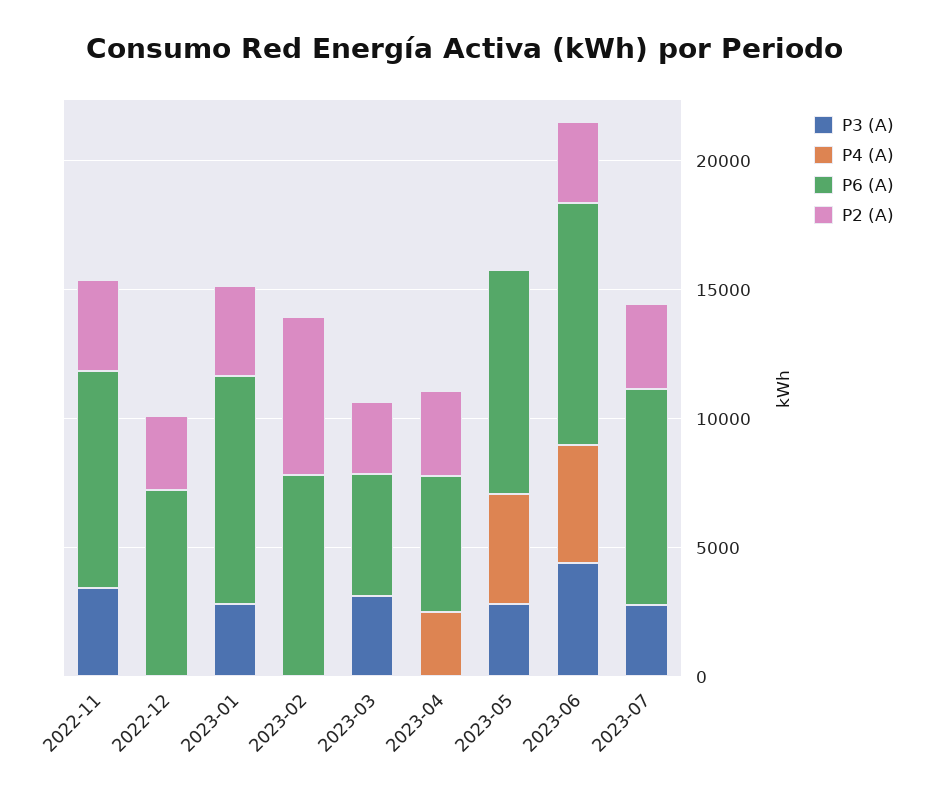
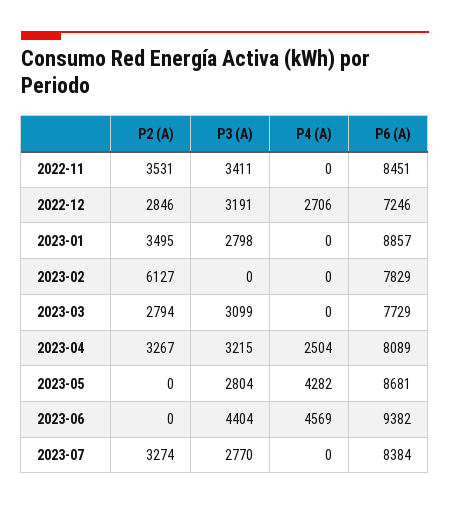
  {
    "P3 (A)": {
      "2022-11": 3411,
-     "2022-12": 0,
+     "2022-12": 3191,
      "2023-01": 2798,
      "2023-02": 0,
      "2023-03": 3099,
-     "2023-04": 0,
+     "2023-04": 3215,
      "2023-05": 2804,
      "2023-06": 4404,
      "2023-07": 2770
    },
    "P4 (A)": {
      "2022-11": 0,
-     "2022-12": 0,
+     "2022-12": 2706,
      "2023-01": 0,
      "2023-02": 0,
      "2023-03": 0,
      "2023-04": 2504,
      "2023-05": 4282,
      "2023-06": 4569,
      "2023-07": 0
    },
    "P6 (A)": {
      "2022-11": 8451,
      "2022-12": 7246,
      "2023-01": 8857,
      "2023-02": 7829,
-     "2023-03": 5000,
+     "2023-03": 7729,
-     "2023-04": 5000,
+     "2023-04": 8089,
      "2023-05": 8681,
      "2023-06": 9382,
      "2023-07": 8384
    },
    "P2 (A)": {
      "2022-11": 3531,
      "2022-12": 2846,
      "2023-01": 3495,
      "2023-02": 6127,
      "2023-03": 2794,
      "2023-04": 3267,
      "2023-05": 0,
-     "2023-06": 3000,
+     "2023-06": 0,
      "2023-07": 3274
    }
  }

